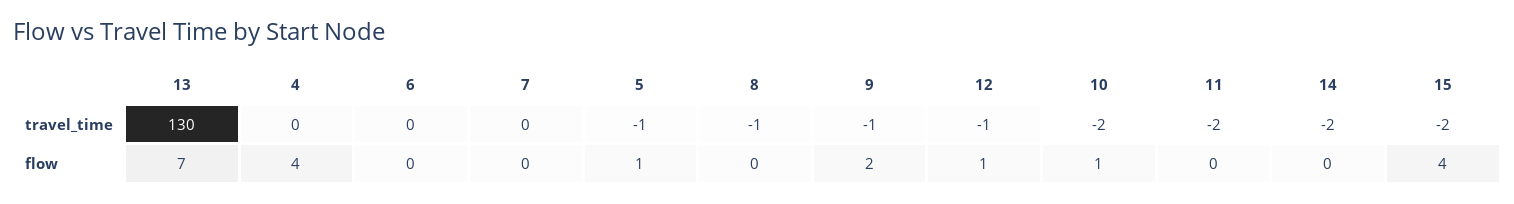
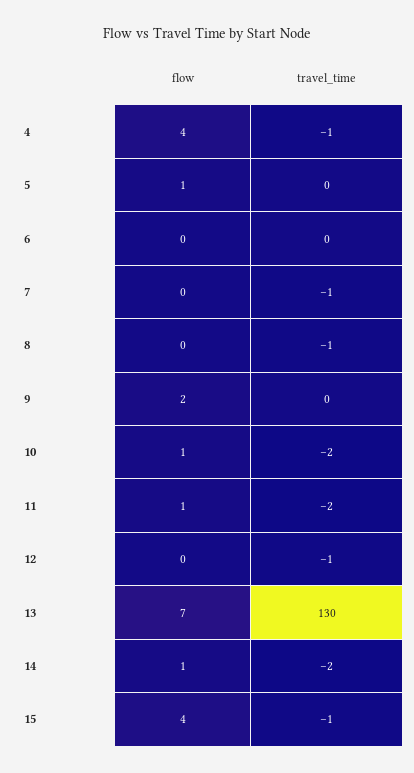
  {
    "13": {
      "travel_time": 130,
      "flow": 7
    },
    "4": {
-     "travel_time": 0,
+     "travel_time": -1,
      "flow": 4
    },
    "6": {
      "travel_time": 0,
      "flow": 0
    },
    "7": {
-     "travel_time": 0,
+     "travel_time": -1,
      "flow": 0
    },
    "5": {
-     "travel_time": -1,
+     "travel_time": 0,
      "flow": 1
    },
    "8": {
      "travel_time": -1,
      "flow": 0
    },
    "9": {
-     "travel_time": -1,
+     "travel_time": 0,
      "flow": 2
    },
    "12": {
      "travel_time": -1,
-     "flow": 1
+     "flow": 0
    },
    "10": {
      "travel_time": -2,
      "flow": 1
    },
    "11": {
      "travel_time": -2,
-     "flow": 0
+     "flow": 1
    },
    "14": {
      "travel_time": -2,
-     "flow": 0
+     "flow": 1
    },
    "15": {
-     "travel_time": -2,
+     "travel_time": -1,
      "flow": 4
    }
  }

